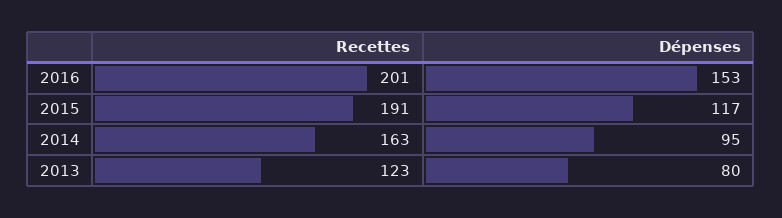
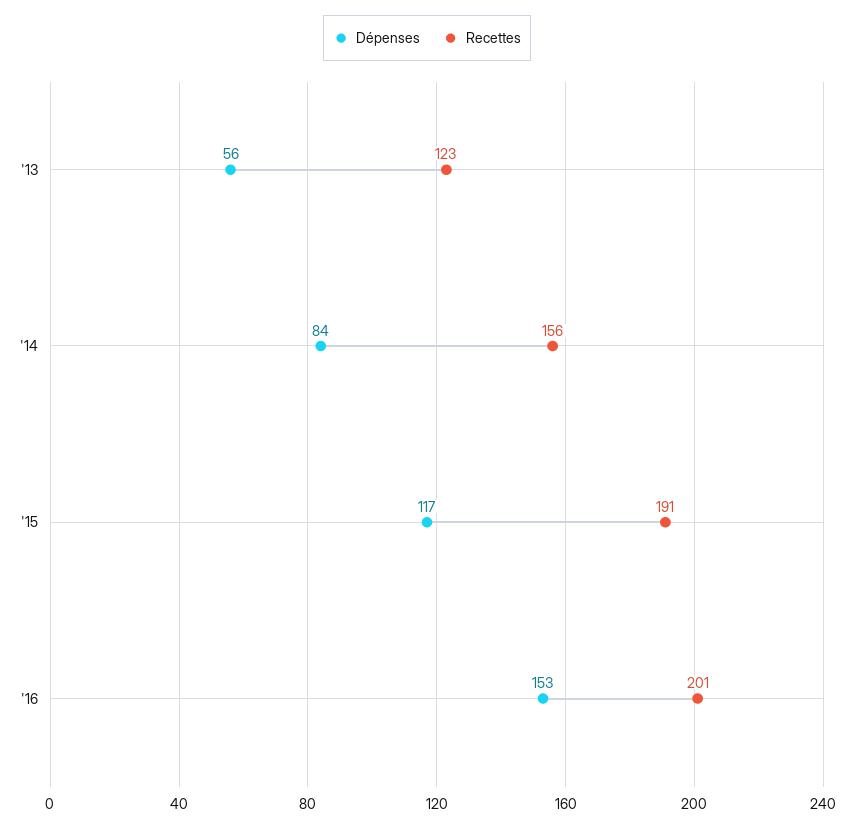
  {
    "Recettes": {
      "2016": 201,
      "2015": 191,
-     "2014": 163,
+     "2014": 156,
      "2013": 123
    },
    "Dépenses": {
      "2016": 153,
      "2015": 117,
-     "2014": 95,
+     "2014": 84,
-     "2013": 80
+     "2013": 56
    }
  }

